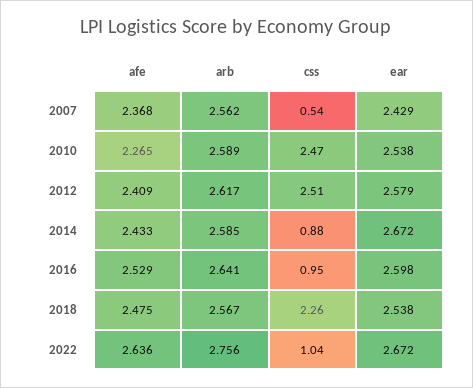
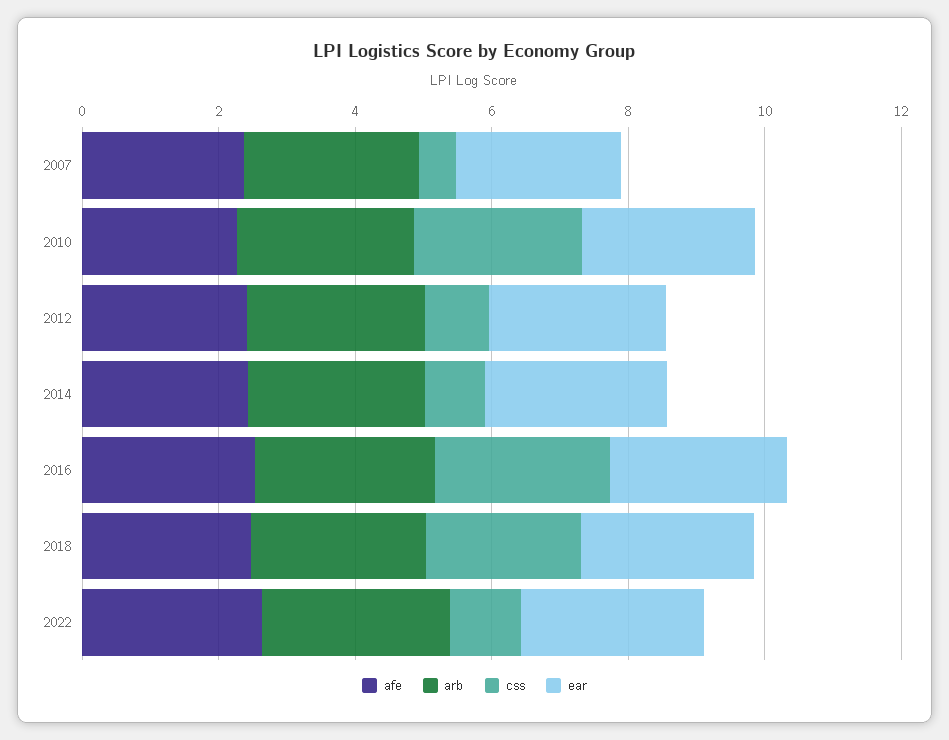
  {
    "afe": {
      "2007": 2.368,
      "2010": 2.265,
      "2012": 2.409,
      "2014": 2.433,
      "2016": 2.529,
      "2018": 2.475,
      "2022": 2.636
    },
    "arb": {
      "2007": 2.562,
      "2010": 2.589,
      "2012": 2.617,
      "2014": 2.585,
      "2016": 2.641,
      "2018": 2.567,
      "2022": 2.756
    },
    "css": {
      "2007": 0.54,
      "2010": 2.47,
-     "2012": 2.51,
+     "2012": 1,
      "2014": 0.88,
-     "2016": 0.95,
+     "2016": 2.5,
      "2018": 2.26,
      "2022": 1.04
    },
    "ear": {
      "2007": 2.429,
      "2010": 2.538,
      "2012": 2.579,
      "2014": 2.672,
      "2016": 2.598,
      "2018": 2.538,
      "2022": 2.672
    }
  }

